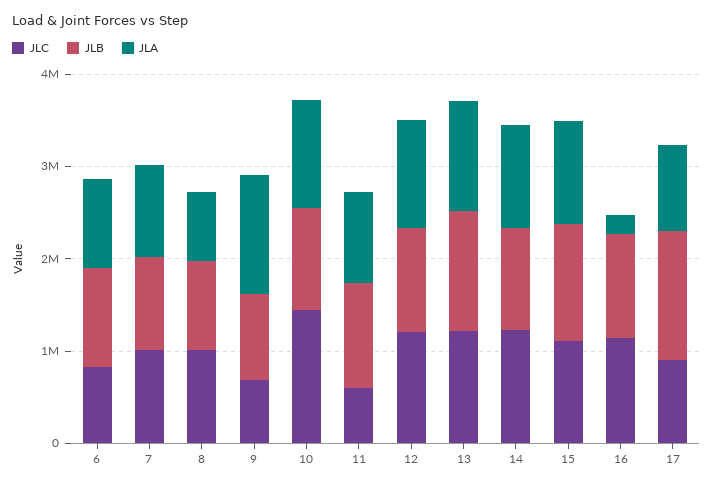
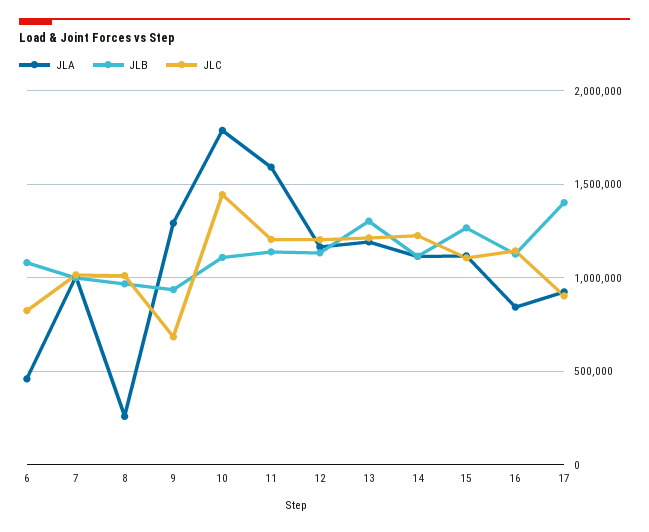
  {
    "JLC": {
      "6": 800000,
      "7": 1000000,
      "8": 1000000,
      "9": 700000,
      "10": 1450000,
-     "11": 600000,
+     "11": 1200000,
      "12": 1200000,
      "13": 1200000,
      "14": 1200000,
      "15": 1100000,
      "16": 1150000,
      "17": 900000
    },
    "JLB": {
      "6": 1100000,
      "7": 1000000,
      "8": 950000,
      "9": 950000,
      "10": 1100000,
      "11": 1150000,
      "12": 1150000,
      "13": 1300000,
      "14": 1100000,
      "15": 1250000,
      "16": 1150000,
      "17": 1400000
    },
    "JLA": {
-     "6": 1000000,
+     "6": 450000,
      "7": 1000000,
-     "8": 800000,
+     "8": 250000,
      "9": 1300000,
-     "10": 1200000,
+     "10": 1800000,
-     "11": 1000000,
+     "11": 1600000,
      "12": 1150000,
      "13": 1200000,
      "14": 1100000,
      "15": 1100000,
-     "16": 200000,
+     "16": 850000,
      "17": 900000
    }
  }

